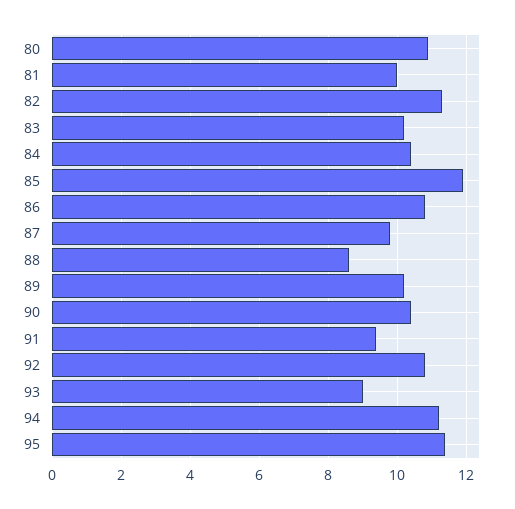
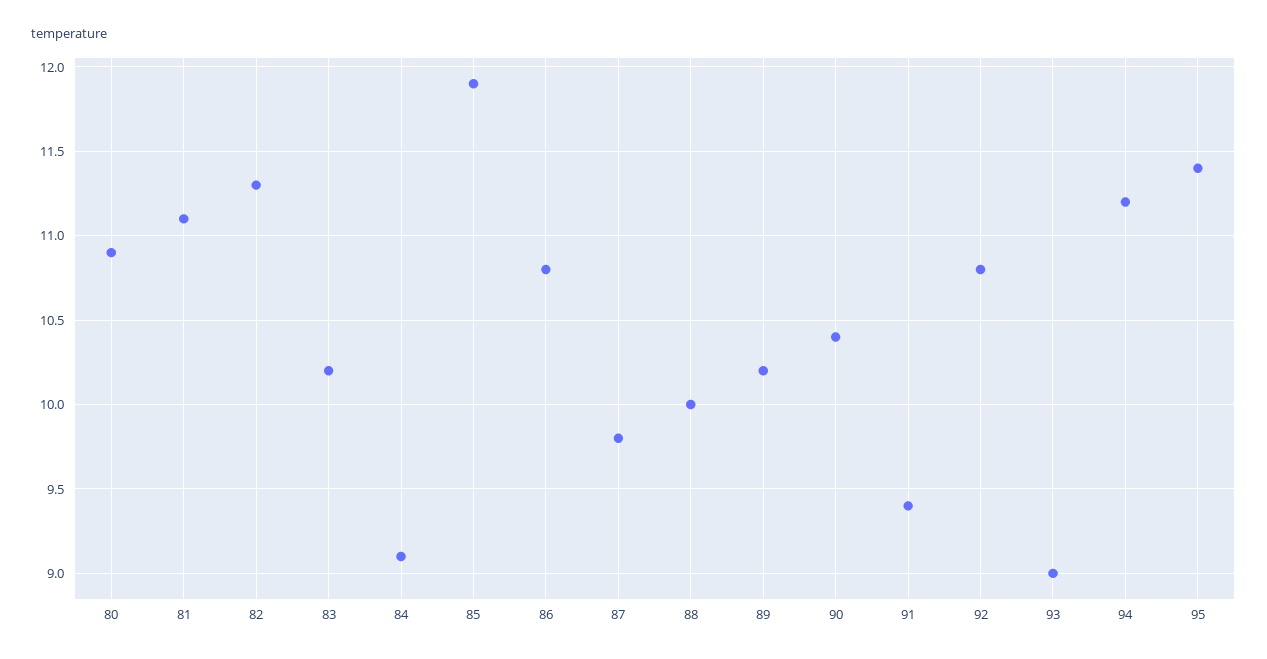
  {
    "80": 10.9,
-   "81": 10,
+   "81": 11.1,
    "82": 11.3,
    "83": 10.2,
-   "84": 10.5,
+   "84": 9.1,
    "85": 11.9,
    "86": 10.8,
    "87": 9.8,
-   "88": 8.5,
+   "88": 10,
    "89": 10.2,
    "90": 10.4,
    "91": 9.4,
    "92": 10.8,
    "93": 9,
    "94": 11.2,
    "95": 11.4
  }

